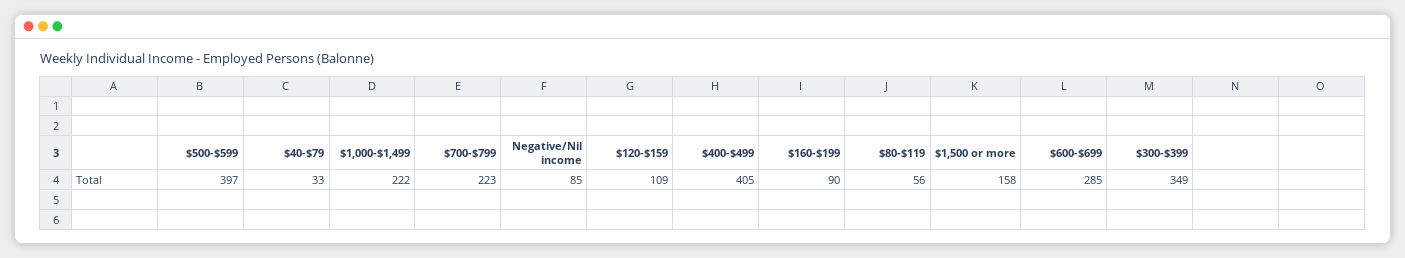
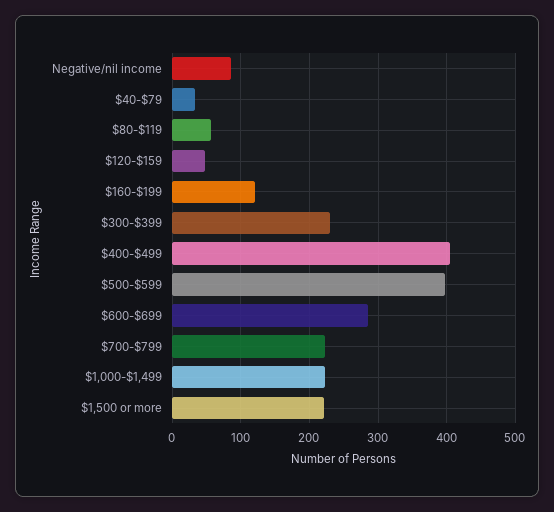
  {
    "$500-$599": 397,
    "$40-$79": 33,
    "$1,000-$1,499": 222,
    "$700-$799": 223,
    "Negative/Nil income": 85,
-   "$120-$159": 109,
+   "$120-$159": 50,
    "$400-$499": 405,
-   "$160-$199": 90,
+   "$160-$199": 120,
    "$80-$119": 56,
-   "$1,500 or more": 158,
+   "$1,500 or more": 220,
    "$600-$699": 285,
-   "$300-$399": 349
+   "$300-$399": 230
  }

